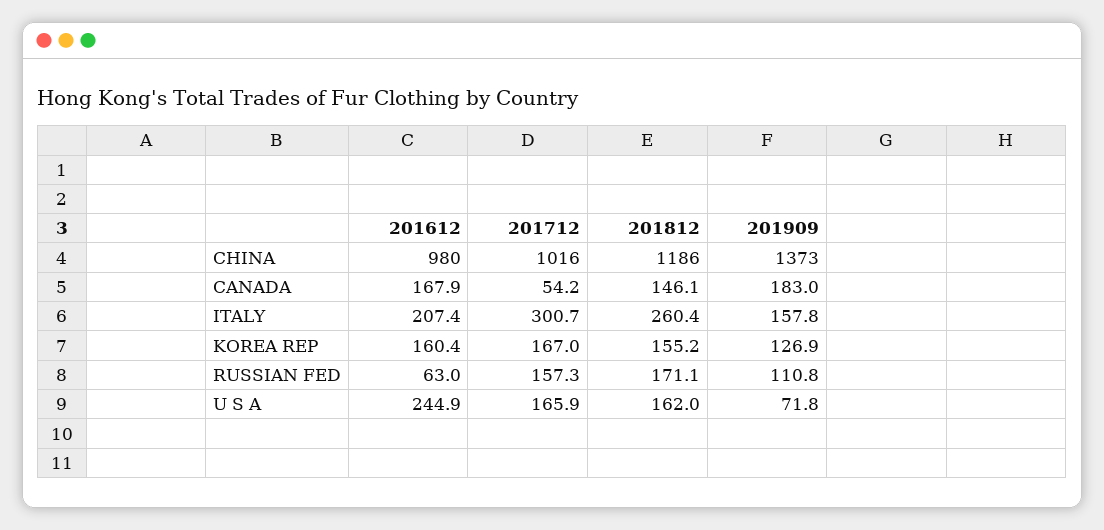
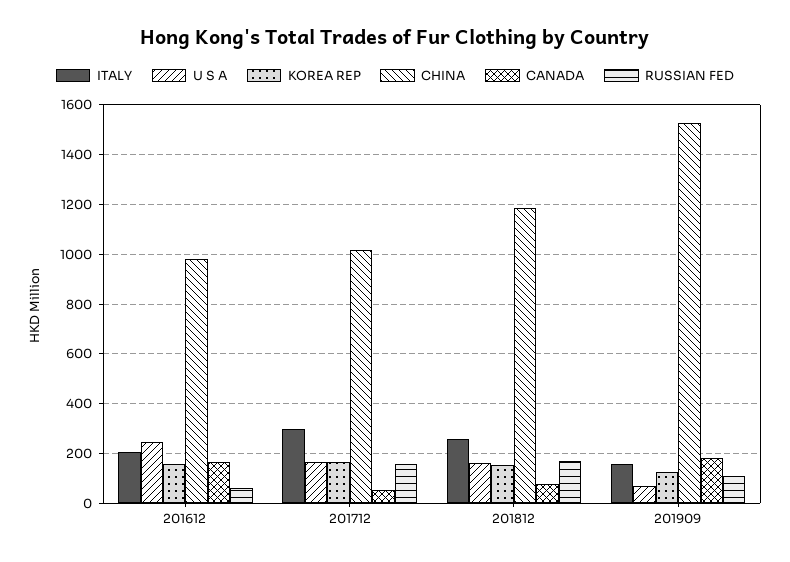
  {
    "CHINA": {
      "201612": 980,
      "201712": 1016,
      "201812": 1186,
-     "201909": 1373
+     "201909": 1525
    },
    "CANADA": {
      "201612": 167.9,
      "201712": 54.2,
-     "201812": 146.1,
+     "201812": 75,
      "201909": 183
    },
    "ITALY": {
      "201612": 207.4,
      "201712": 300.7,
      "201812": 260.4,
      "201909": 157.8
    },
    "KOREA REP": {
      "201612": 160.4,
      "201712": 167,
      "201812": 155.2,
      "201909": 126.9
    },
    "RUSSIAN FED": {
      "201612": 63,
      "201712": 157.3,
      "201812": 171.1,
      "201909": 110.8
    },
    "U S A": {
      "201612": 244.9,
      "201712": 165.9,
      "201812": 162,
      "201909": 71.8
    }
  }

